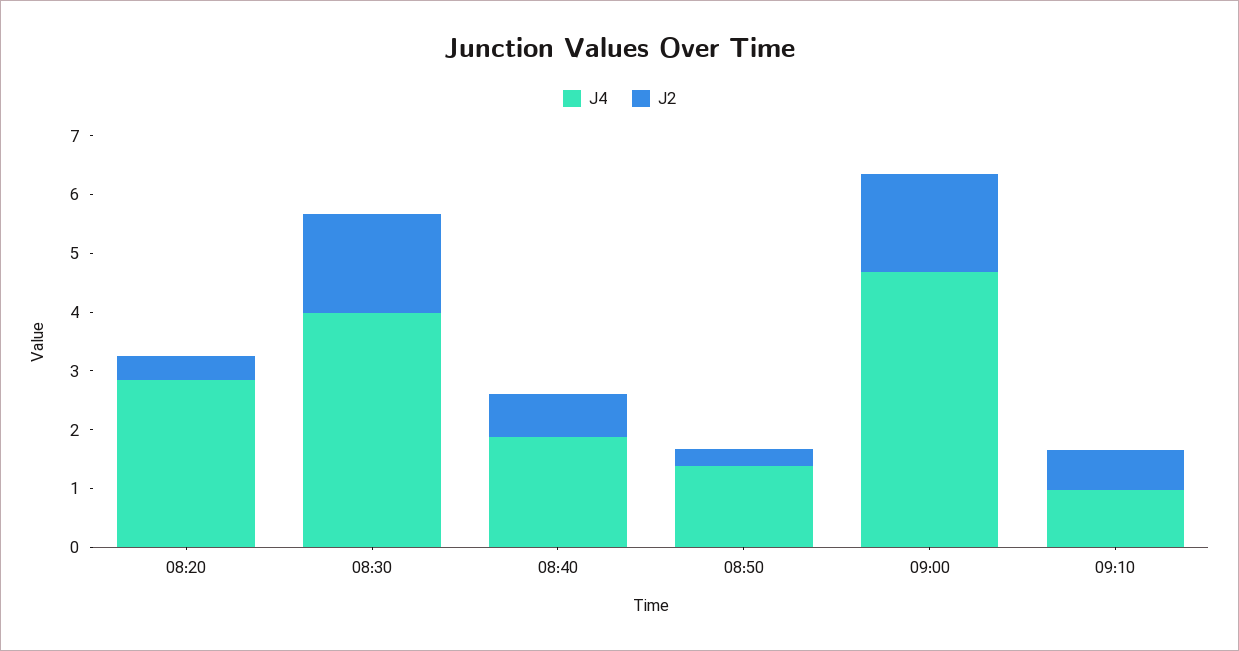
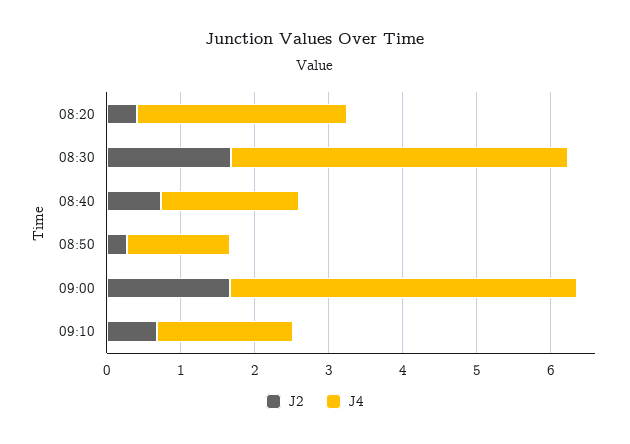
  {
    "J4": {
      "08:20": 2.8,
-     "08:30": 4,
+     "08:30": 4.6,
      "08:40": 1.8,
      "08:50": 1.4,
      "09:00": 4.6,
-     "09:10": 1
+     "09:10": 1.8
    },
    "J2": {
      "08:20": 0.4,
      "08:30": 1.6,
      "08:40": 0.8,
      "08:50": 0.2,
      "09:00": 1.6,
      "09:10": 0.6
    }
  }

